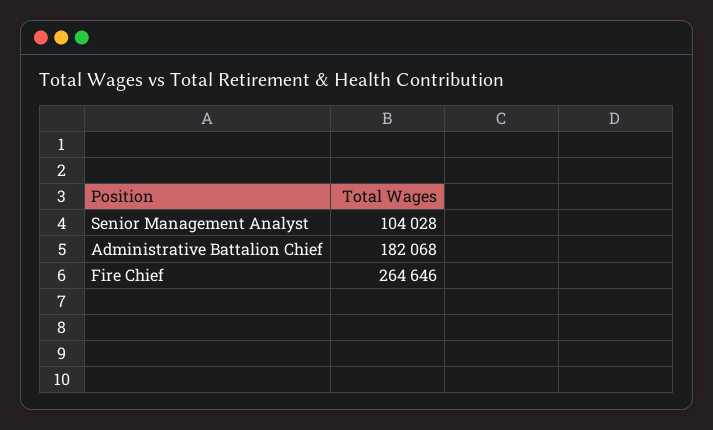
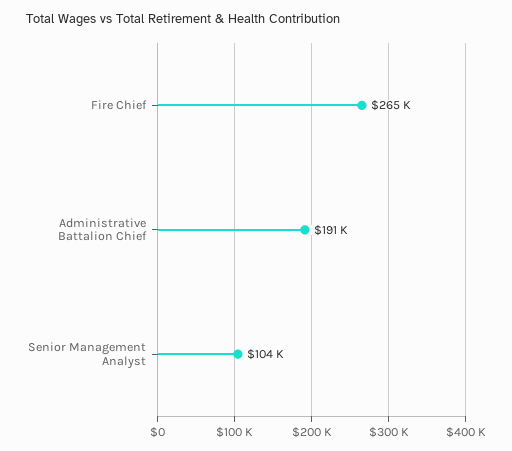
  {
    "Senior Management Analyst": 104028,
-   "Administrative Battalion Chief": 182068,
+   "Administrative Battalion Chief": 191000,
    "Fire Chief": 264646
  }

